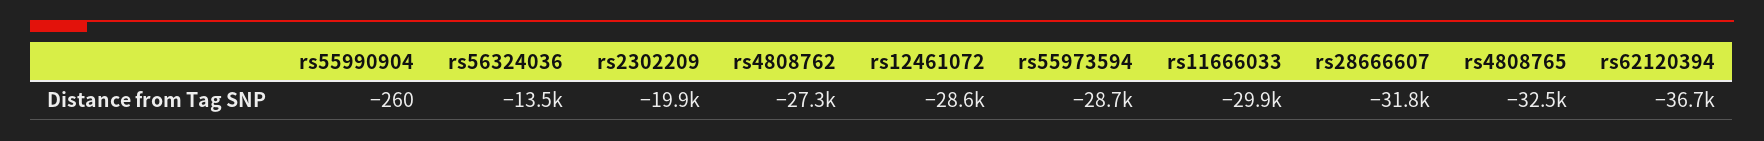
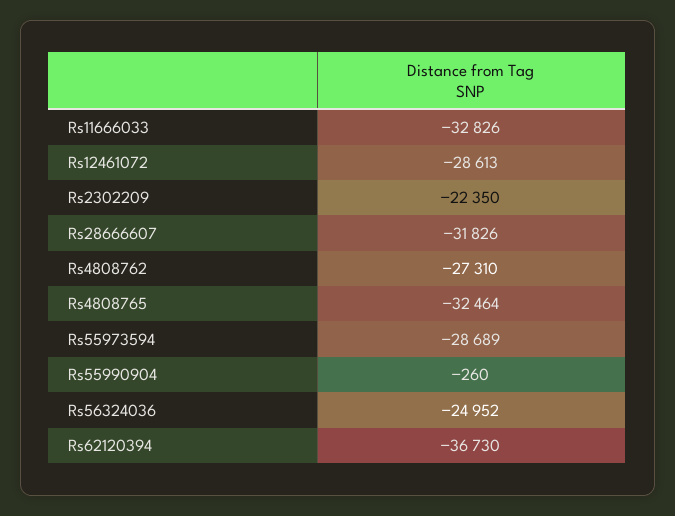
  {
    "rs55990904": -260,
-   "rs56324036": -13500,
+   "rs56324036": -24952,
-   "rs2302209": -19900,
+   "rs2302209": -22350,
    "rs4808762": -27310,
    "rs12461072": -28613,
    "rs55973594": -28689,
-   "rs11666033": -29900,
+   "rs11666033": -32826,
    "rs28666607": -31826,
    "rs4808765": -32464,
    "rs62120394": -36730
  }

